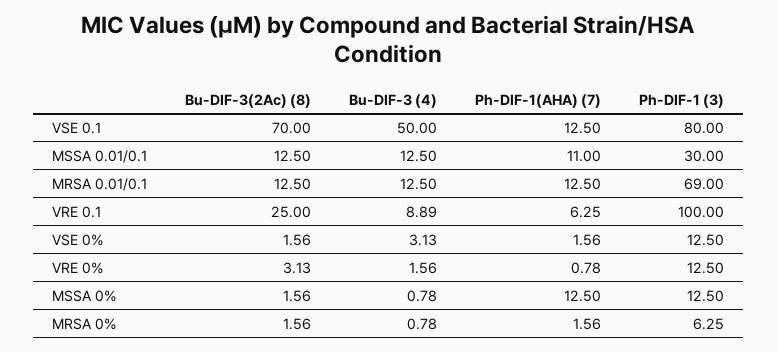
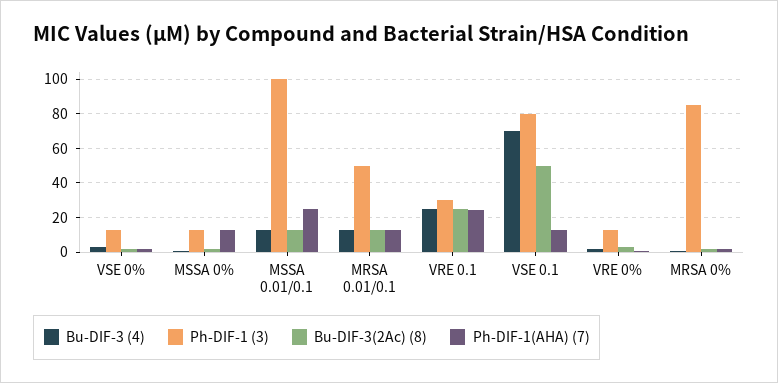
  {
    "Bu-DIF-3(2Ac) (8)": {
-     "VSE 0.1": 70,
+     "VSE 0.1": 50,
      "MSSA 0.01/0.1": 12.5,
      "MRSA 0.01/0.1": 12.5,
      "VRE 0.1": 25,
      "VSE 0%": 1.56,
      "VRE 0%": 3.13,
      "MSSA 0%": 1.56,
      "MRSA 0%": 1.56
    },
    "Bu-DIF-3 (4)": {
-     "VSE 0.1": 50,
+     "VSE 0.1": 70,
      "MSSA 0.01/0.1": 12.5,
      "MRSA 0.01/0.1": 12.5,
-     "VRE 0.1": 8.89,
+     "VRE 0.1": 25,
      "VSE 0%": 3.13,
      "VRE 0%": 1.56,
      "MSSA 0%": 0.78,
      "MRSA 0%": 0.78
    },
    "Ph-DIF-1(AHA) (7)": {
      "VSE 0.1": 12.5,
-     "MSSA 0.01/0.1": 11,
+     "MSSA 0.01/0.1": 25,
      "MRSA 0.01/0.1": 12.5,
-     "VRE 0.1": 6.25,
+     "VRE 0.1": 25,
      "VSE 0%": 1.56,
      "VRE 0%": 0.78,
      "MSSA 0%": 12.5,
      "MRSA 0%": 1.56
    },
    "Ph-DIF-1 (3)": {
      "VSE 0.1": 80,
-     "MSSA 0.01/0.1": 30,
+     "MSSA 0.01/0.1": 100,
-     "MRSA 0.01/0.1": 69,
+     "MRSA 0.01/0.1": 50,
-     "VRE 0.1": 100,
+     "VRE 0.1": 30,
      "VSE 0%": 12.5,
      "VRE 0%": 12.5,
      "MSSA 0%": 12.5,
-     "MRSA 0%": 6.25
+     "MRSA 0%": 85
    }
  }

